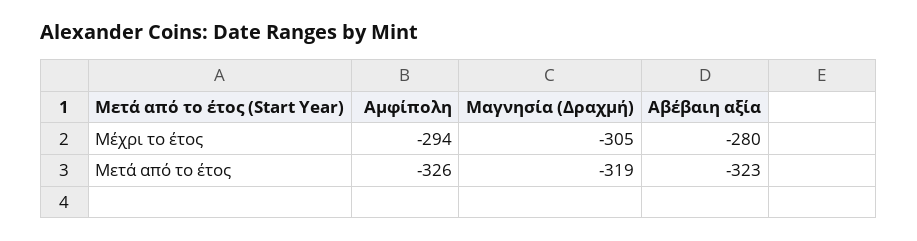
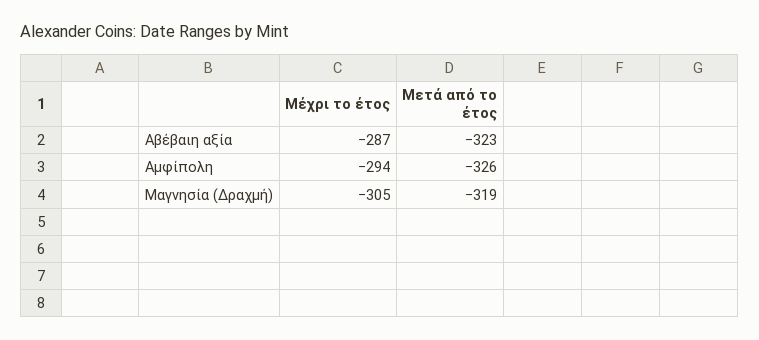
  {
    "Αμφίπολη": {
      "Μέχρι το έτος": -294,
      "Μετά από το έτος": -326
    },
    "Μαγνησία (Δραχμή)": {
      "Μέχρι το έτος": -305,
      "Μετά από το έτος": -319
    },
    "Αβέβαιη αξία": {
-     "Μέχρι το έτος": -280,
+     "Μέχρι το έτος": -287,
      "Μετά από το έτος": -323
    }
  }

